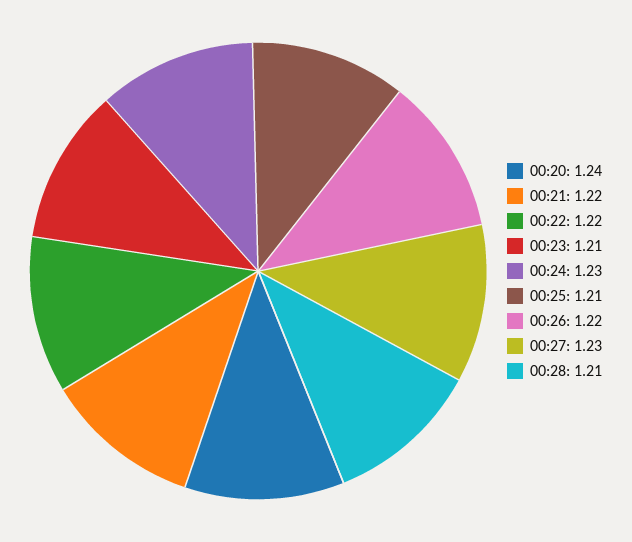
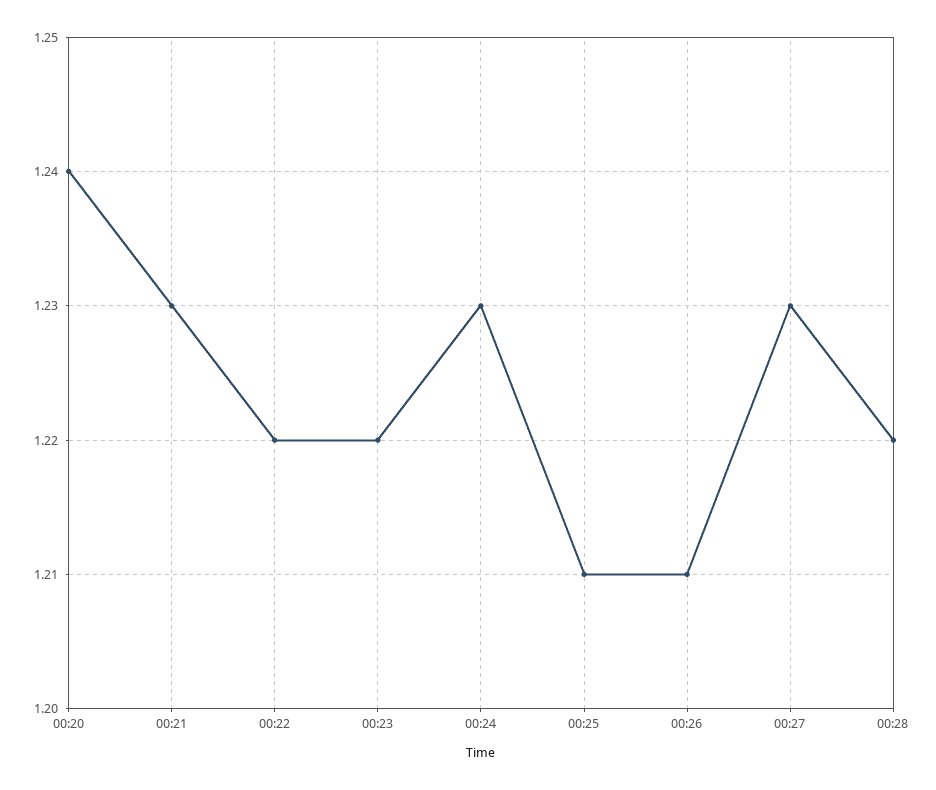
  {
    "00:20": 1.24,
-   "00:21": 1.22,
+   "00:21": 1.23,
    "00:22": 1.22,
-   "00:23": 1.21,
+   "00:23": 1.22,
    "00:24": 1.23,
    "00:25": 1.21,
-   "00:26": 1.22,
+   "00:26": 1.21,
    "00:27": 1.23,
-   "00:28": 1.21
+   "00:28": 1.22
  }

